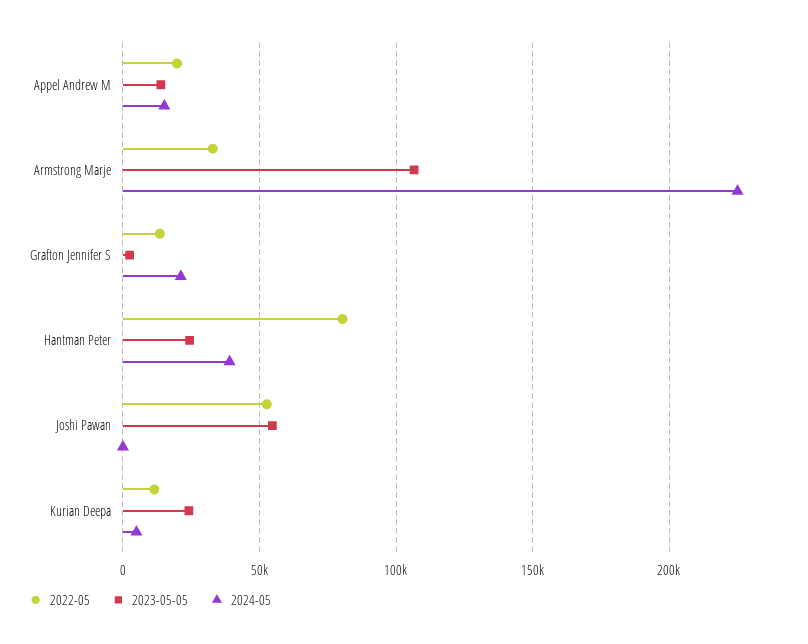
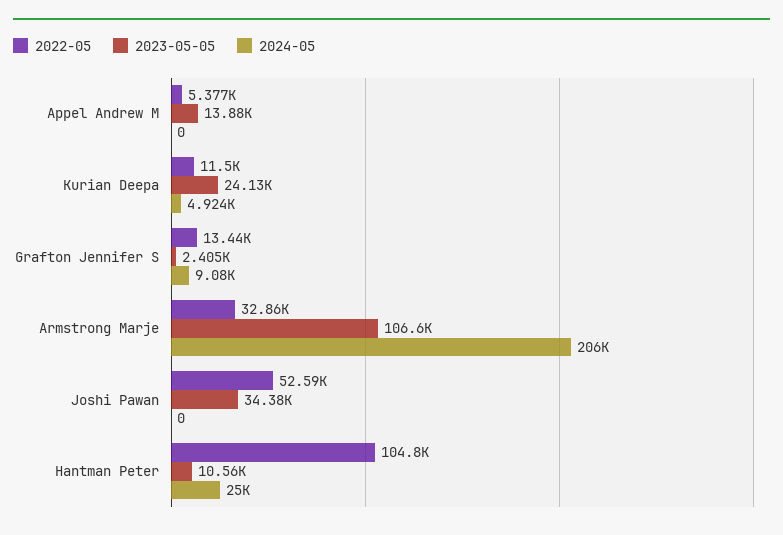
  {
    "2022-05": {
-     "Appel Andrew M": 20000,
+     "Appel Andrew M": 5377,
      "Armstrong Marje": 32860,
      "Grafton Jennifer S": 13440,
-     "Hantman Peter": 80000,
+     "Hantman Peter": 104800,
      "Joshi Pawan": 52590,
      "Kurian Deepa": 11500
    },
    "2023-05-05": {
      "Appel Andrew M": 13880,
      "Armstrong Marje": 106600,
      "Grafton Jennifer S": 2405,
-     "Hantman Peter": 25000,
+     "Hantman Peter": 10560,
-     "Joshi Pawan": 55000,
+     "Joshi Pawan": 34380,
      "Kurian Deepa": 24130
    },
    "2024-05": {
-     "Appel Andrew M": 15000,
+     "Appel Andrew M": 0,
-     "Armstrong Marje": 225000,
+     "Armstrong Marje": 206000,
-     "Grafton Jennifer S": 20000,
+     "Grafton Jennifer S": 9080,
-     "Hantman Peter": 40000,
+     "Hantman Peter": 25000,
      "Joshi Pawan": 0,
      "Kurian Deepa": 4924
    }
  }

